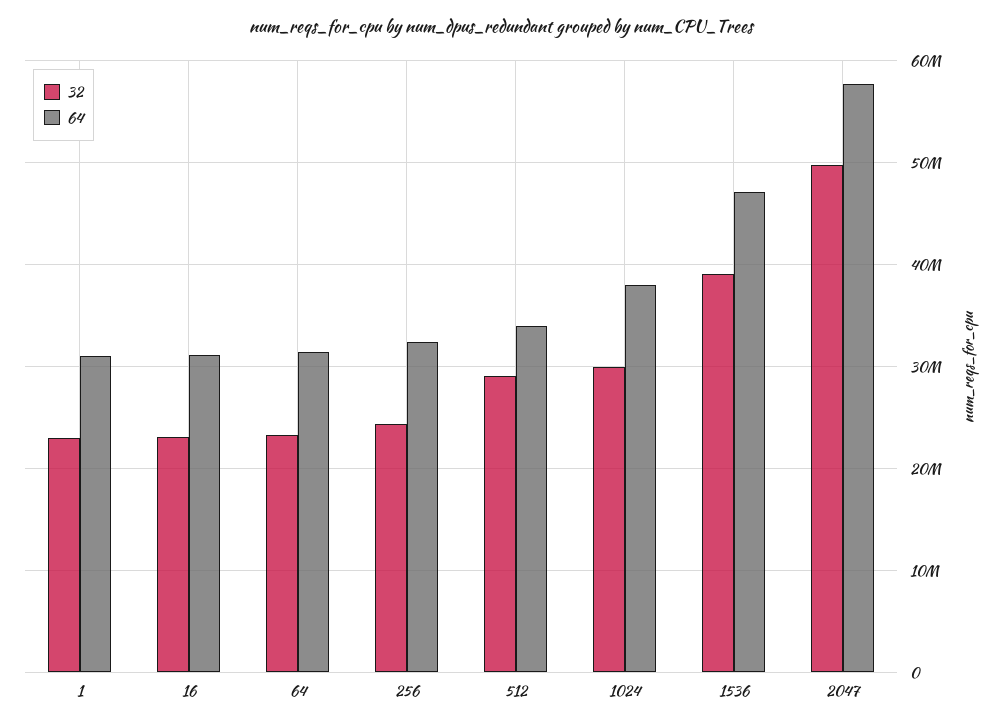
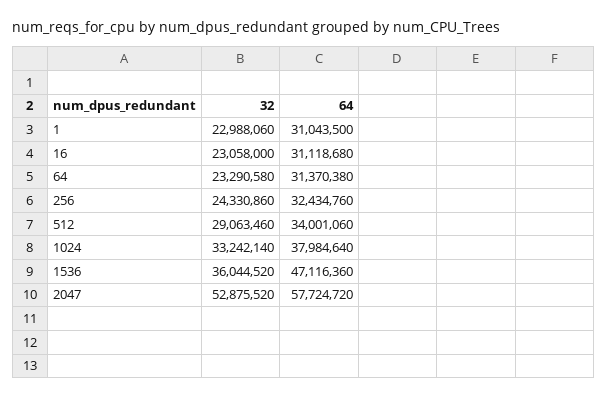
  {
    "32": {
      "1": 22988060,
      "16": 23058000,
      "64": 23290580,
      "256": 24330860,
      "512": 29063460,
-     "1024": 30000000,
+     "1024": 33242140,
-     "1536": 39000000,
+     "1536": 36044520,
-     "2047": 50000000
+     "2047": 52875520
    },
    "64": {
      "1": 31043500,
      "16": 31118680,
      "64": 31370380,
      "256": 32434760,
      "512": 34001060,
      "1024": 37984640,
      "1536": 47116360,
      "2047": 57724720
    }
  }

